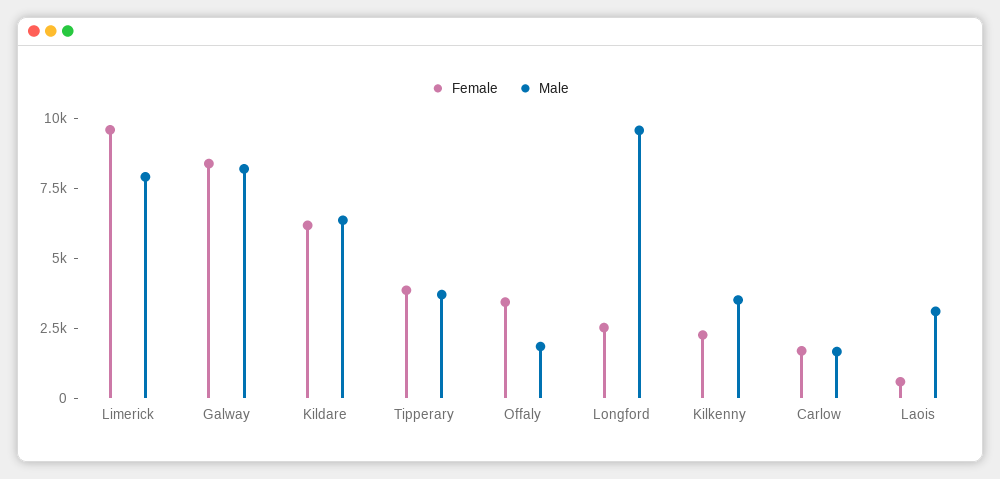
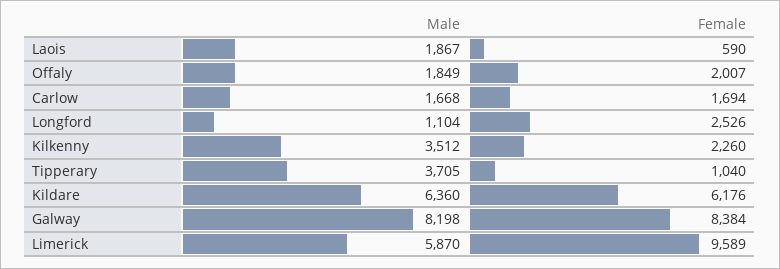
  {
    "Female": {
      "Limerick": 9589,
      "Galway": 8384,
      "Kildare": 6176,
-     "Tipperary": 4000,
+     "Tipperary": 1040,
-     "Offaly": 3500,
+     "Offaly": 2007,
      "Longford": 2526,
      "Kilkenny": 2260,
      "Carlow": 1694,
      "Laois": 590
    },
    "Male": {
-     "Limerick": 8000,
+     "Limerick": 5870,
      "Galway": 8198,
      "Kildare": 6360,
      "Tipperary": 3705,
      "Offaly": 1849,
-     "Longford": 9500,
+     "Longford": 1104,
      "Kilkenny": 3512,
      "Carlow": 1668,
-     "Laois": 3000
+     "Laois": 1867
    }
  }

